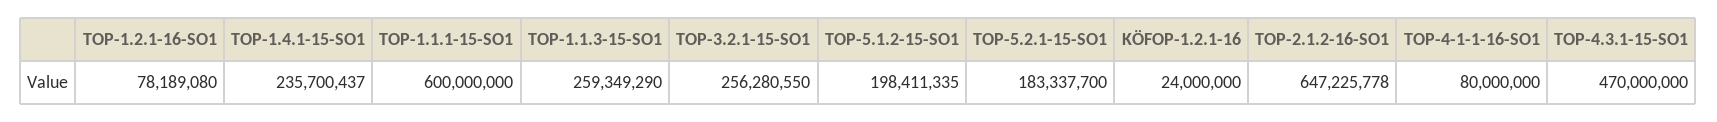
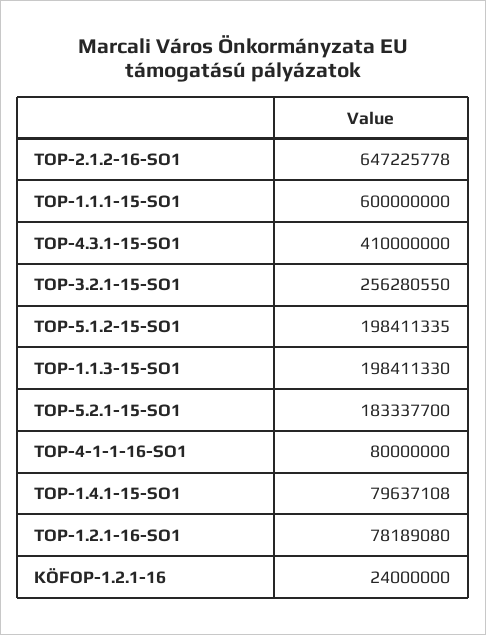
  {
    "TOP-1.2.1-16-SO1": 78189080,
-   "TOP-1.4.1-15-SO1": 235700437,
+   "TOP-1.4.1-15-SO1": 79637108,
    "TOP-1.1.1-15-SO1": 600000000,
-   "TOP-1.1.3-15-SO1": 259349290,
+   "TOP-1.1.3-15-SO1": 198411330,
    "TOP-3.2.1-15-SO1": 256280550,
    "TOP-5.1.2-15-SO1": 198411335,
    "TOP-5.2.1-15-SO1": 183337700,
    "KÖFOP-1.2.1-16": 24000000,
    "TOP-2.1.2-16-SO1": 647225778,
    "TOP-4-1-1-16-SO1": 80000000,
-   "TOP-4.3.1-15-SO1": 470000000
+   "TOP-4.3.1-15-SO1": 410000000
  }

